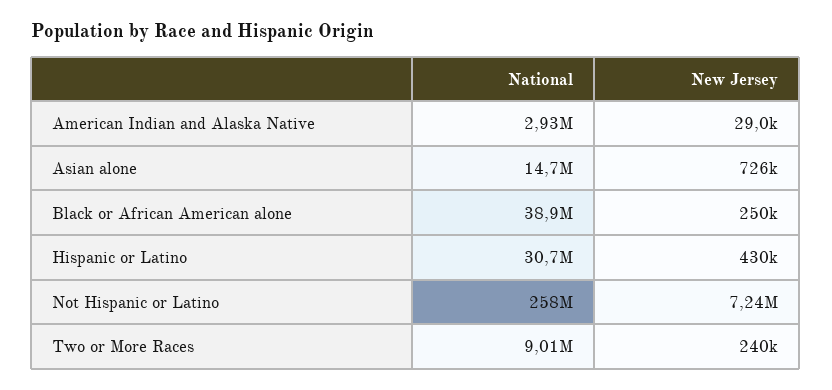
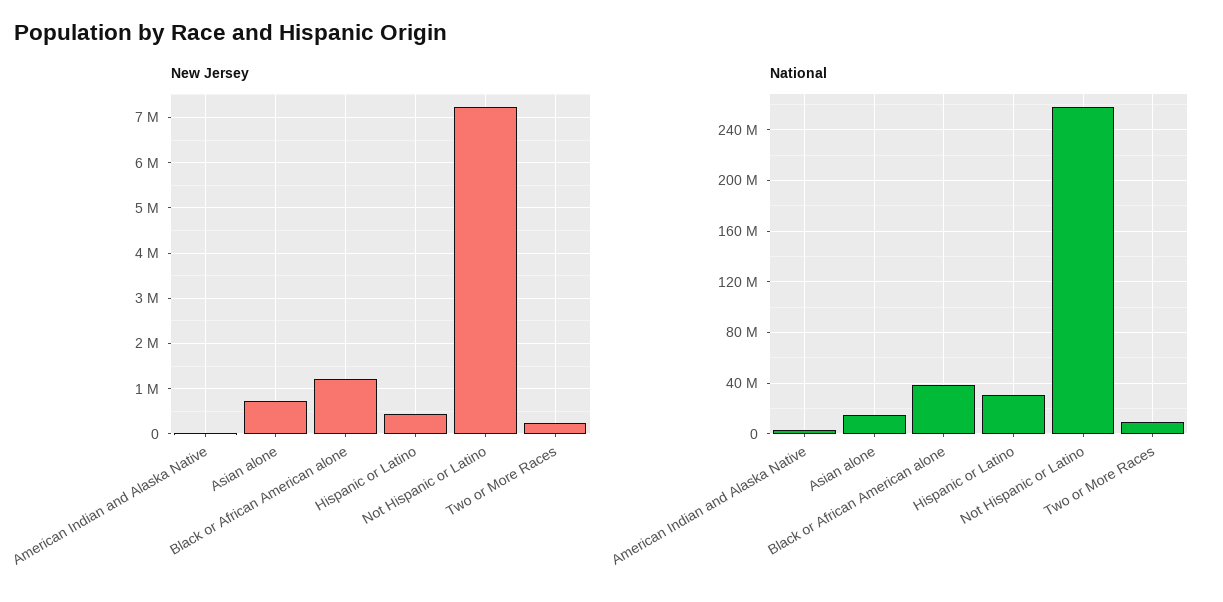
  {
    "National": {
      "American Indian and Alaska Native": 2930000,
      "Asian alone": 14700000,
      "Black or African American alone": 38900000,
      "Hispanic or Latino": 30700000,
      "Not Hispanic or Latino": 258000000,
      "Two or More Races": 9010000
    },
    "New Jersey": {
      "American Indian and Alaska Native": 29000,
      "Asian alone": 726000,
-     "Black or African American alone": 250000,
+     "Black or African American alone": 1200000,
      "Hispanic or Latino": 430000,
      "Not Hispanic or Latino": 7240000,
      "Two or More Races": 240000
    }
  }

